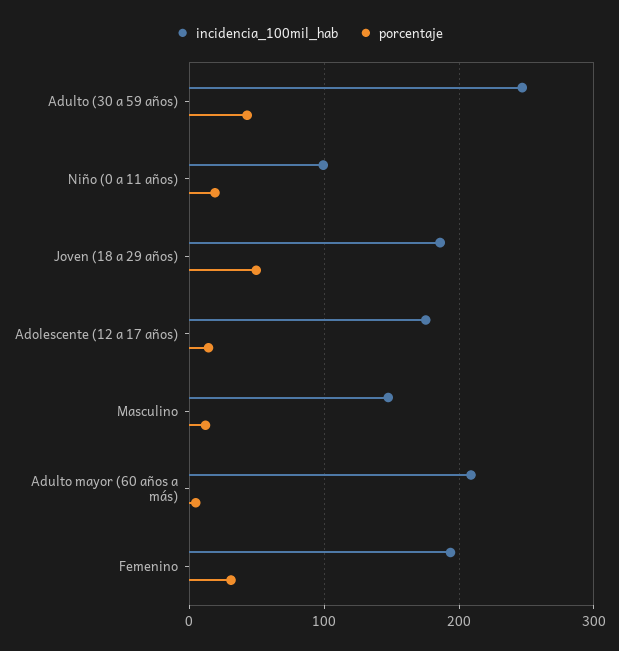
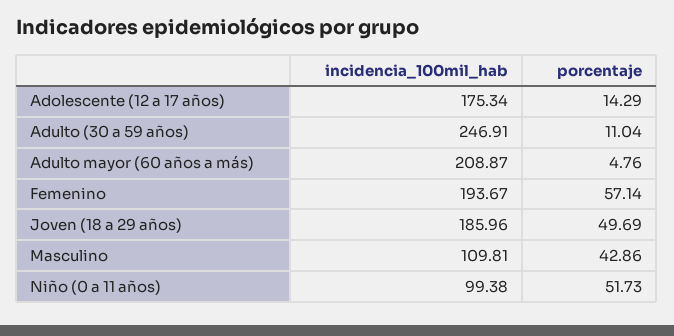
  {
    "incidencia_100mil_hab": {
      "Adulto (30 a 59 años)": 246.91,
      "Niño (0 a 11 años)": 99.38,
      "Joven (18 a 29 años)": 185.96,
      "Adolescente (12 a 17 años)": 175.34,
-     "Masculino": 150,
+     "Masculino": 109.81,
      "Adulto mayor (60 años a más)": 208.87,
      "Femenino": 193.67
    },
    "porcentaje": {
-     "Adulto (30 a 59 años)": 40,
+     "Adulto (30 a 59 años)": 11.04,
-     "Niño (0 a 11 años)": 20,
+     "Niño (0 a 11 años)": 51.73,
      "Joven (18 a 29 años)": 49.69,
      "Adolescente (12 a 17 años)": 14.29,
-     "Masculino": 10,
+     "Masculino": 42.86,
      "Adulto mayor (60 años a más)": 4.76,
-     "Femenino": 30
+     "Femenino": 57.14
    }
  }

